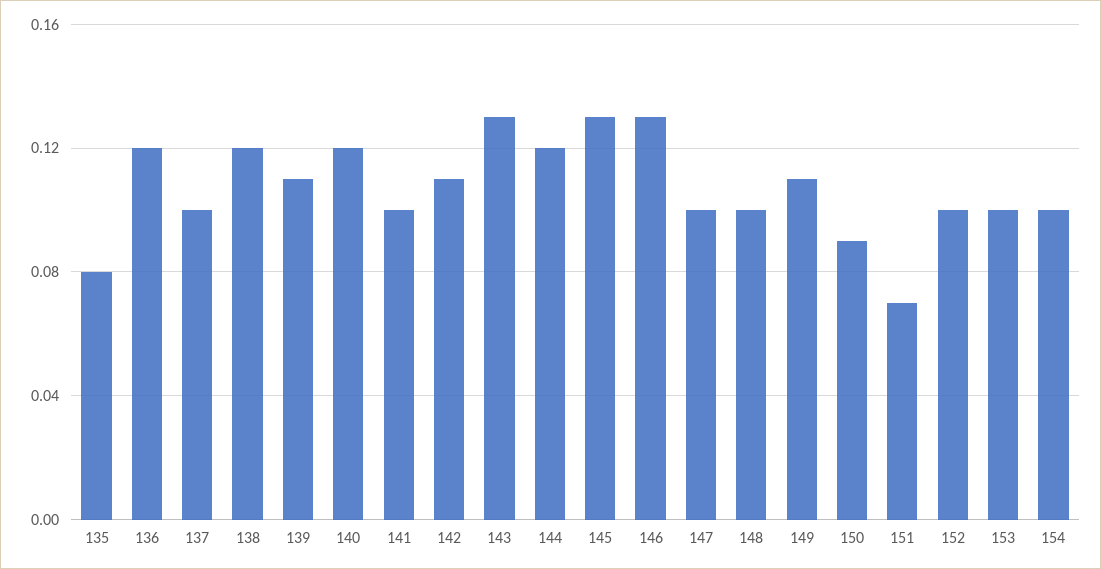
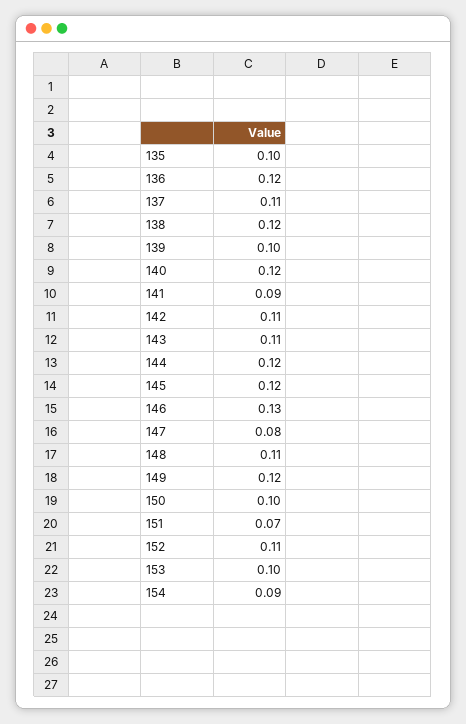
  {
-   "135": 0.08,
+   "135": 0.1,
    "136": 0.12,
-   "137": 0.1,
+   "137": 0.11,
    "138": 0.12,
-   "139": 0.11,
+   "139": 0.1,
    "140": 0.12,
-   "141": 0.1,
+   "141": 0.09,
    "142": 0.11,
-   "143": 0.13,
+   "143": 0.11,
    "144": 0.12,
-   "145": 0.13,
+   "145": 0.12,
    "146": 0.13,
-   "147": 0.1,
+   "147": 0.08,
-   "148": 0.1,
+   "148": 0.11,
-   "149": 0.11,
+   "149": 0.12,
-   "150": 0.09,
+   "150": 0.1,
    "151": 0.07,
-   "152": 0.1,
+   "152": 0.11,
    "153": 0.1,
-   "154": 0.1
+   "154": 0.09
  }

